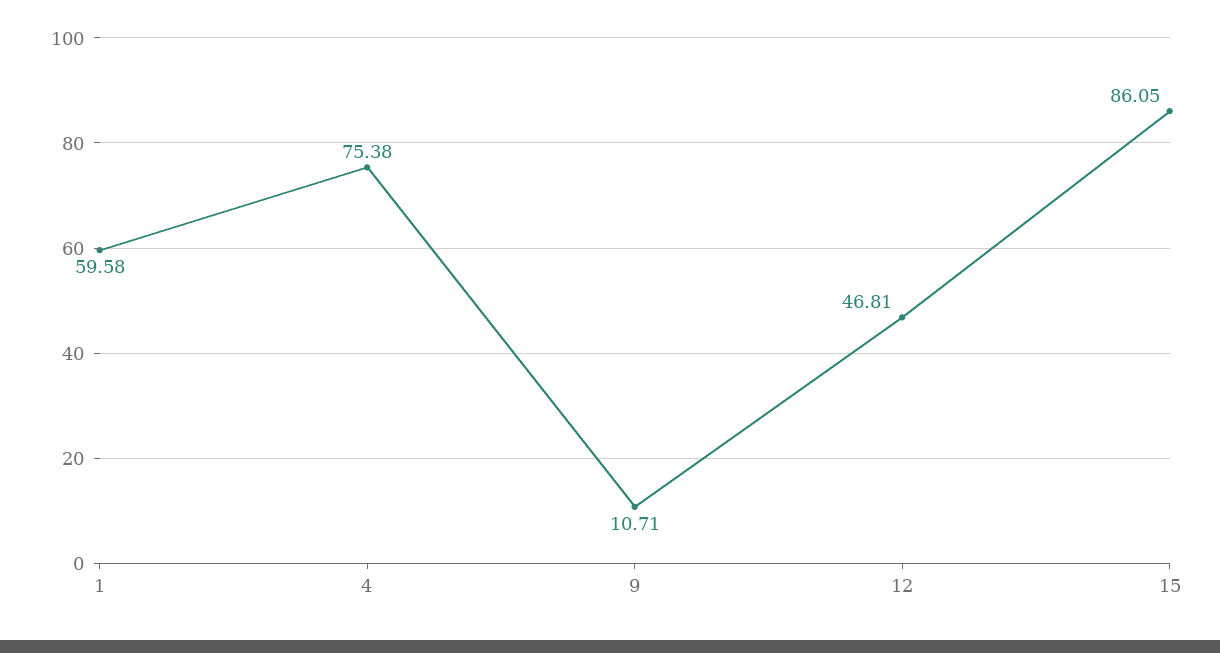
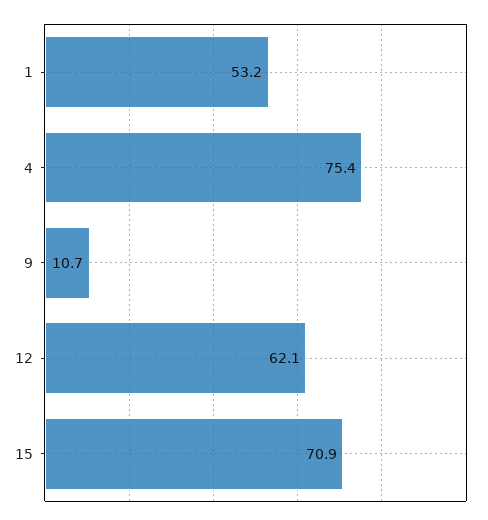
  {
-   "1": 59.58,
+   "1": 53.2,
    "4": 75.38,
    "9": 10.71,
-   "12": 46.81,
+   "12": 62.1,
-   "15": 86.05
+   "15": 70.9
  }

